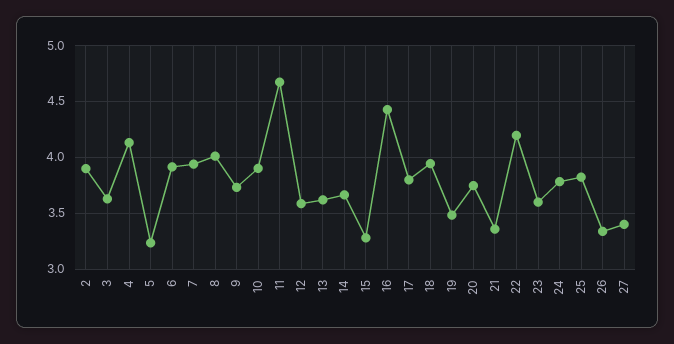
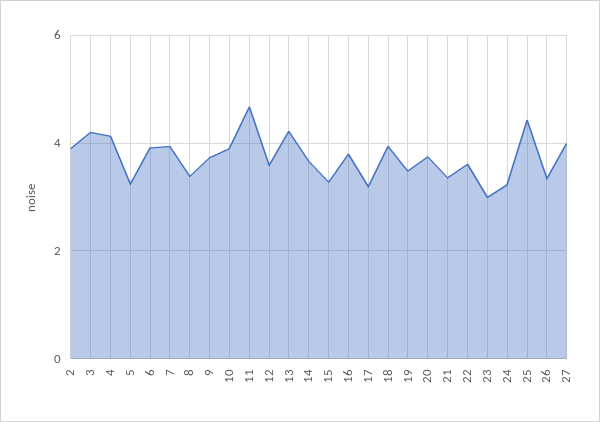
  {
    "2": 3.9,
-   "3": 3.6,
+   "3": 4.2,
    "4": 4.1,
    "5": 3.2,
    "6": 3.9,
    "7": 3.9,
-   "8": 4,
+   "8": 3.4,
    "9": 3.7,
    "10": 3.9,
    "11": 4.7,
    "12": 3.6,
-   "13": 3.6,
+   "13": 4.2,
    "14": 3.7,
    "15": 3.3,
-   "16": 4.4,
+   "16": 3.8,
-   "17": 3.8,
+   "17": 3.2,
    "18": 3.9,
    "19": 3.5,
    "20": 3.7,
    "21": 3.4,
-   "22": 4.2,
+   "22": 3.6,
-   "23": 3.6,
+   "23": 3,
-   "24": 3.8,
+   "24": 3.2,
-   "25": 3.8,
+   "25": 4.4,
    "26": 3.3,
-   "27": 3.4
+   "27": 4
  }

